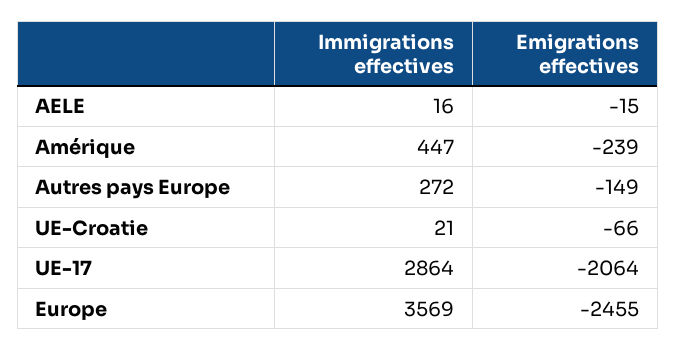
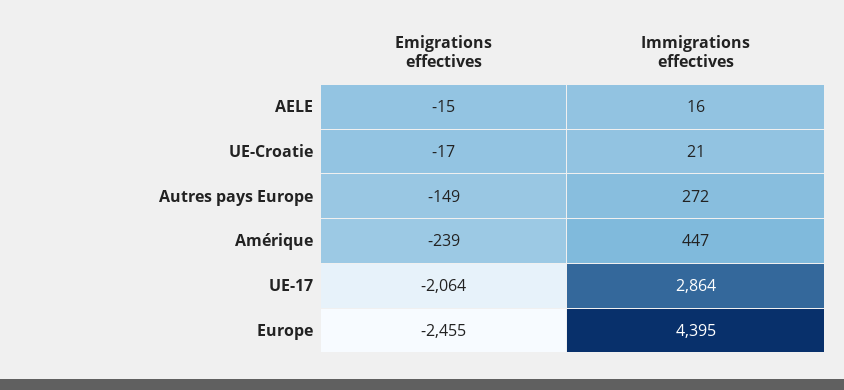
  {
    "Immigrations effectives": {
      "AELE": 16,
      "Amérique": 447,
      "Autres pays Europe": 272,
      "UE-Croatie": 21,
      "UE-17": 2864,
-     "Europe": 3569
+     "Europe": 4395
    },
    "Emigrations effectives": {
      "AELE": -15,
      "Amérique": -239,
      "Autres pays Europe": -149,
-     "UE-Croatie": -66,
+     "UE-Croatie": -17,
      "UE-17": -2064,
      "Europe": -2455
    }
  }

